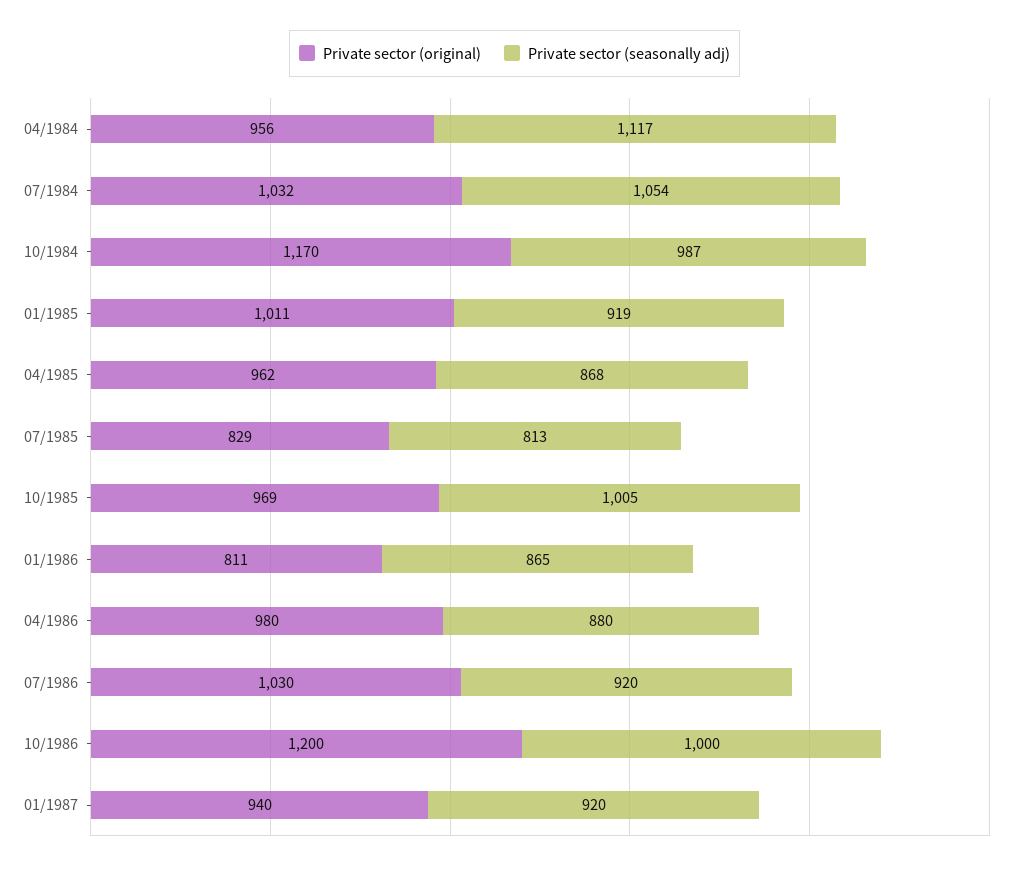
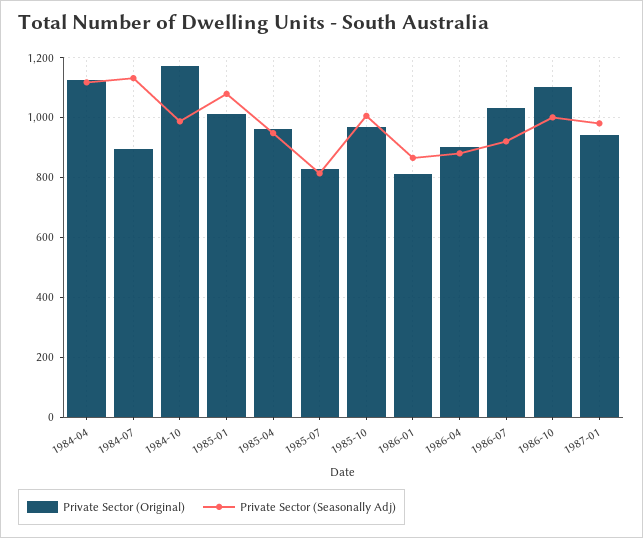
  {
    "Private sector (original)": {
-     "04/1984": 956,
+     "04/1984": 1125,
-     "07/1984": 1032,
+     "07/1984": 900,
      "10/1984": 1170,
      "01/1985": 1011,
      "04/1985": 962,
      "07/1985": 829,
      "10/1985": 969,
      "01/1986": 811,
-     "04/1986": 980,
+     "04/1986": 900,
      "07/1986": 1030,
-     "10/1986": 1200,
+     "10/1986": 1100,
      "01/1987": 940
    },
    "Private sector (seasonally adj)": {
      "04/1984": 1117,
-     "07/1984": 1054,
+     "07/1984": 1125,
      "10/1984": 987,
-     "01/1985": 919,
+     "01/1985": 1075,
-     "04/1985": 868,
+     "04/1985": 950,
      "07/1985": 813,
      "10/1985": 1005,
      "01/1986": 865,
      "04/1986": 880,
      "07/1986": 920,
      "10/1986": 1000,
-     "01/1987": 920
+     "01/1987": 975
    }
  }

